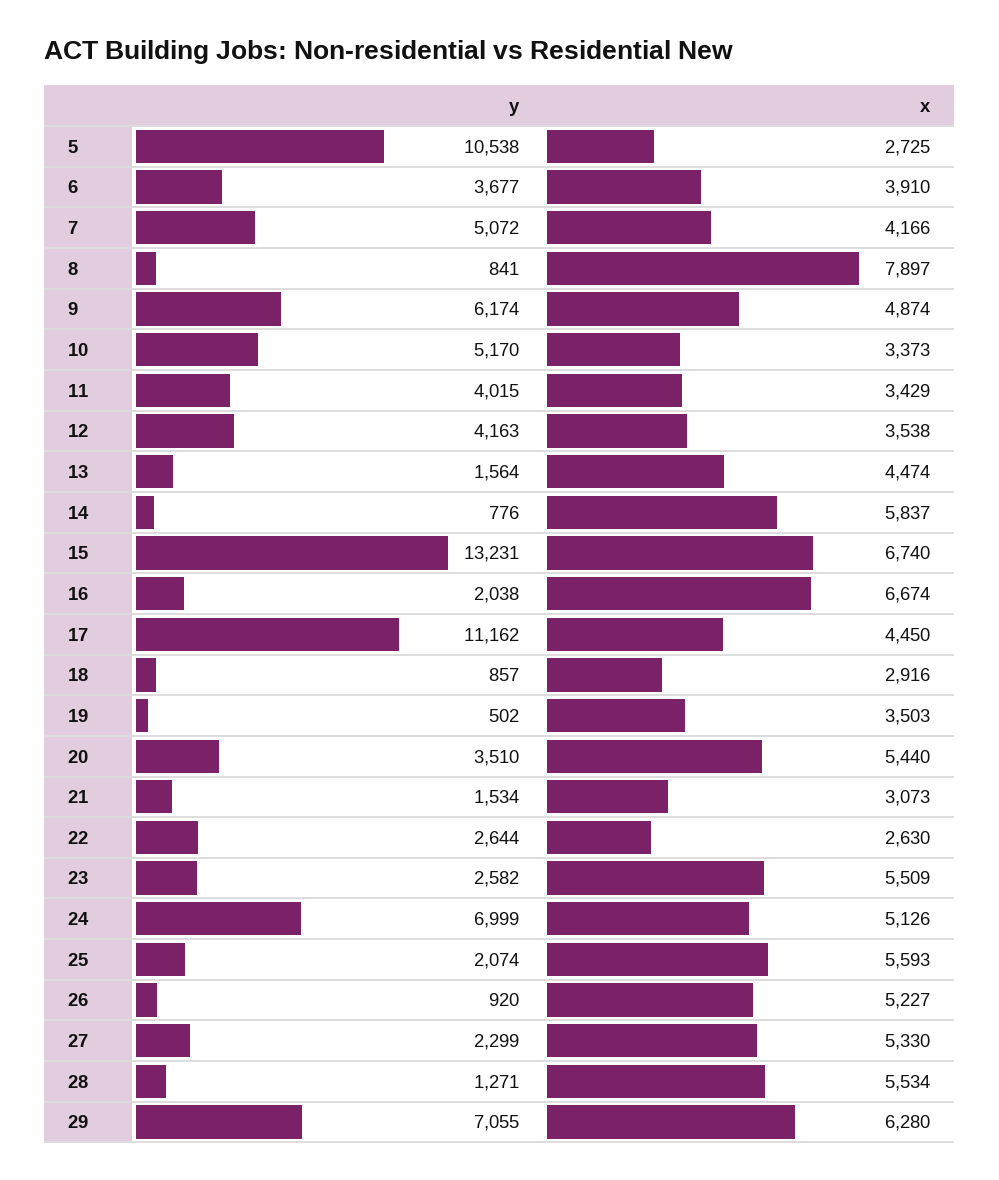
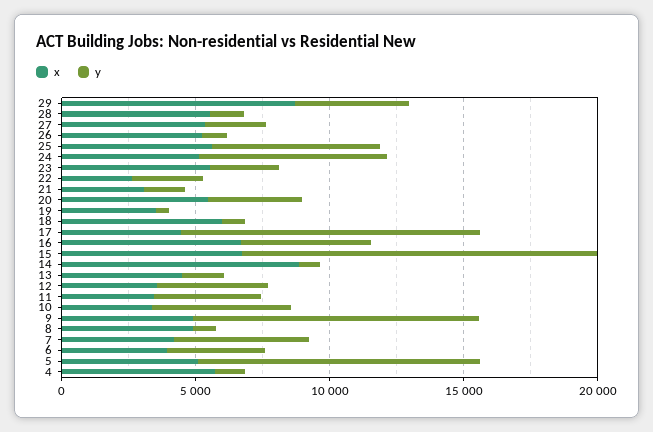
  {
    "y": {
      "5": 10538,
      "6": 3677,
      "7": 5072,
      "8": 841,
-     "9": 6174,
+     "9": 11000,
      "10": 5170,
      "11": 4015,
      "12": 4163,
      "13": 1564,
      "14": 776,
      "15": 13231,
-     "16": 2038,
+     "16": 5000,
      "17": 11162,
      "18": 857,
      "19": 502,
      "20": 3510,
      "21": 1534,
      "22": 2644,
      "23": 2582,
      "24": 6999,
-     "25": 2074,
+     "25": 6000,
      "26": 920,
      "27": 2299,
      "28": 1271,
-     "29": 7055
+     "29": 4000,
+     "4": 1000
    },
    "x": {
-     "5": 2725,
+     "5": 5000,
      "6": 3910,
      "7": 4166,
-     "8": 7897,
+     "8": 5000,
      "9": 4874,
      "10": 3373,
      "11": 3429,
      "12": 3538,
      "13": 4474,
-     "14": 5837,
+     "14": 9000,
      "15": 6740,
      "16": 6674,
      "17": 4450,
-     "18": 2916,
+     "18": 6000,
      "19": 3503,
      "20": 5440,
      "21": 3073,
      "22": 2630,
      "23": 5509,
      "24": 5126,
      "25": 5593,
      "26": 5227,
      "27": 5330,
      "28": 5534,
-     "29": 6280
+     "29": 9000,
+     "4": 6000
    }
  }

